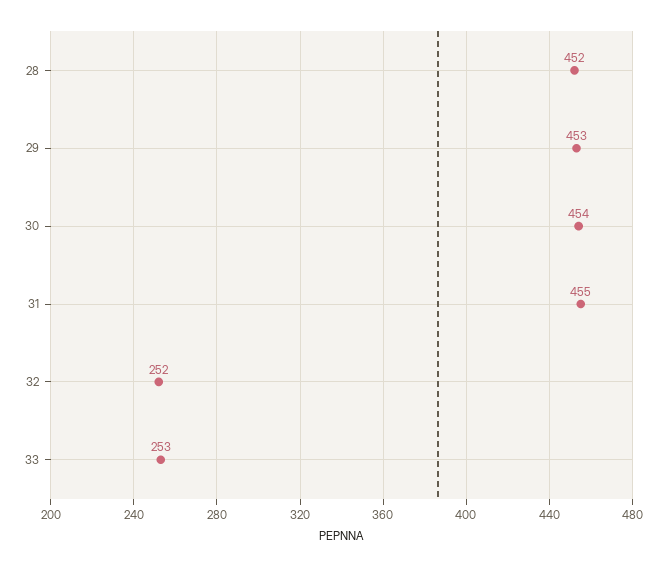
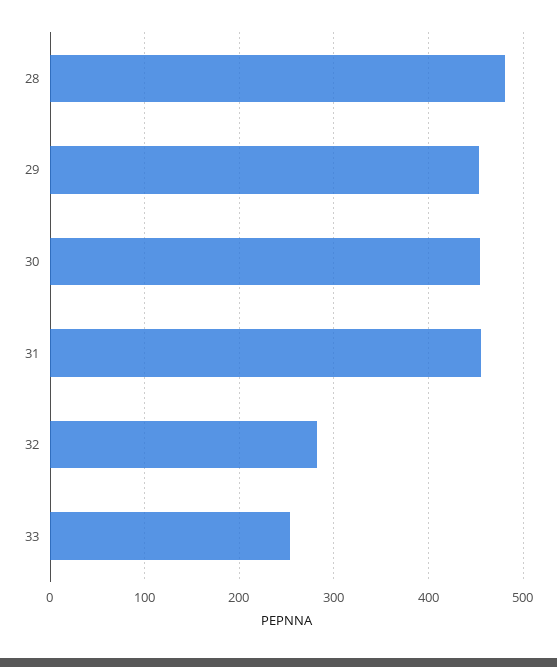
  {
-   "28": 452,
+   "28": 480,
    "29": 453,
    "30": 454,
    "31": 455,
-   "32": 252,
+   "32": 280,
    "33": 253
  }

